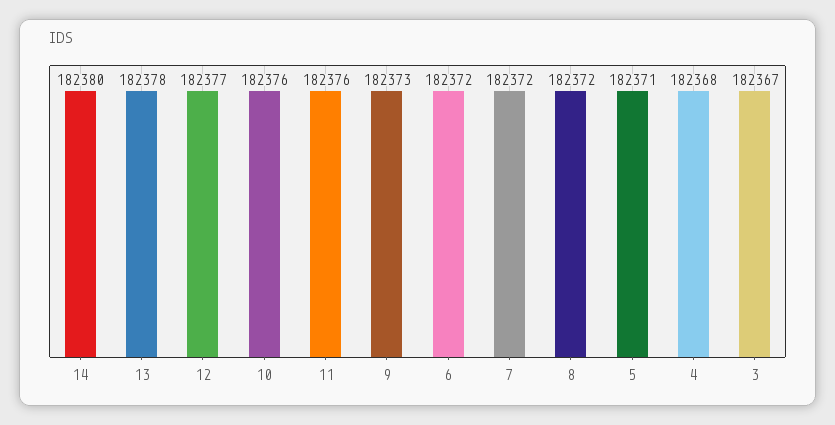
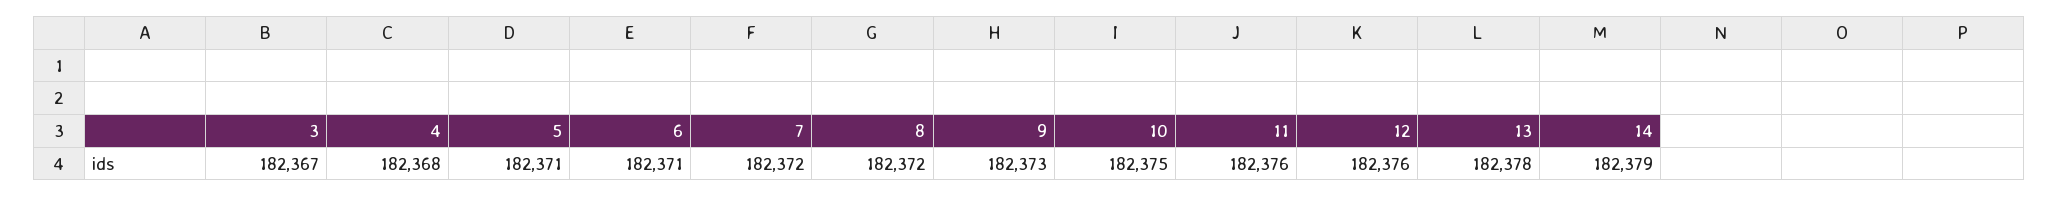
  {
-   "14": 182380,
+   "14": 182379,
    "13": 182378,
-   "12": 182377,
+   "12": 182376,
-   "10": 182376,
+   "10": 182375,
    "11": 182376,
    "9": 182373,
-   "6": 182372,
+   "6": 182371,
    "7": 182372,
    "8": 182372,
    "5": 182371,
    "4": 182368,
    "3": 182367
  }

